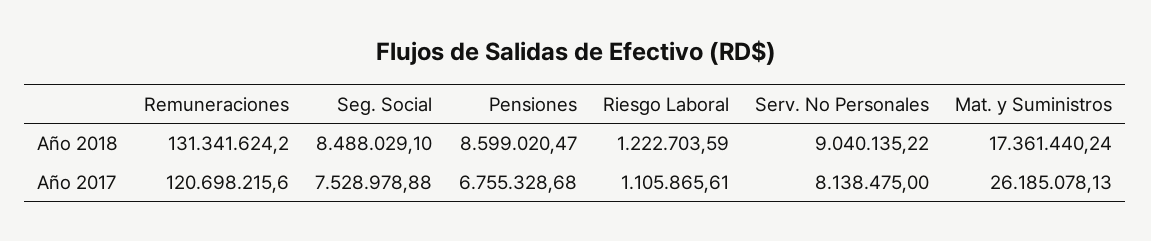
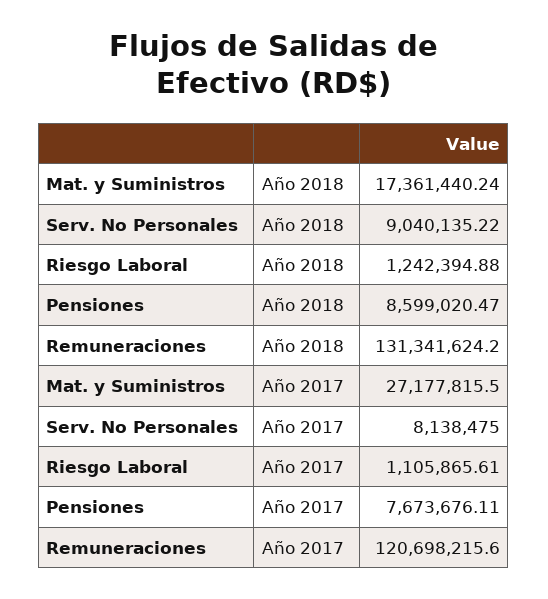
  {
    "Remuneraciones": {
      "Año 2018": 131341624.2,
      "Año 2017": 120698215.6
    },
-   "Seg. Social": {
-     "Año 2018": 8488029.1,
-     "Año 2017": 7528978.88
-   },
    "Pensiones": {
      "Año 2018": 8599020.47,
-     "Año 2017": 6755328.68
+     "Año 2017": 7673676.11
    },
    "Riesgo Laboral": {
-     "Año 2018": 1222703.59,
+     "Año 2018": 1242394.88,
      "Año 2017": 1105865.61
    },
    "Serv. No Personales": {
      "Año 2018": 9040135.22,
      "Año 2017": 8138475
    },
    "Mat. y Suministros": {
      "Año 2018": 17361440.24,
-     "Año 2017": 26185078.13
+     "Año 2017": 27177815.5
    }
  }

